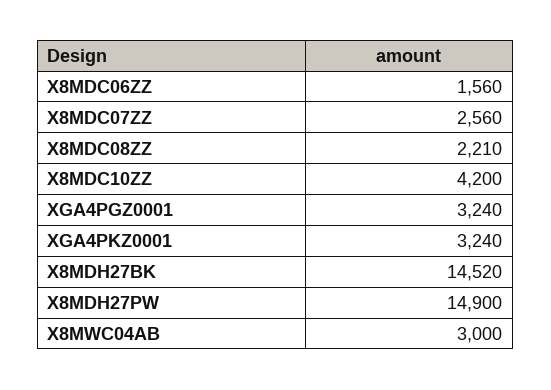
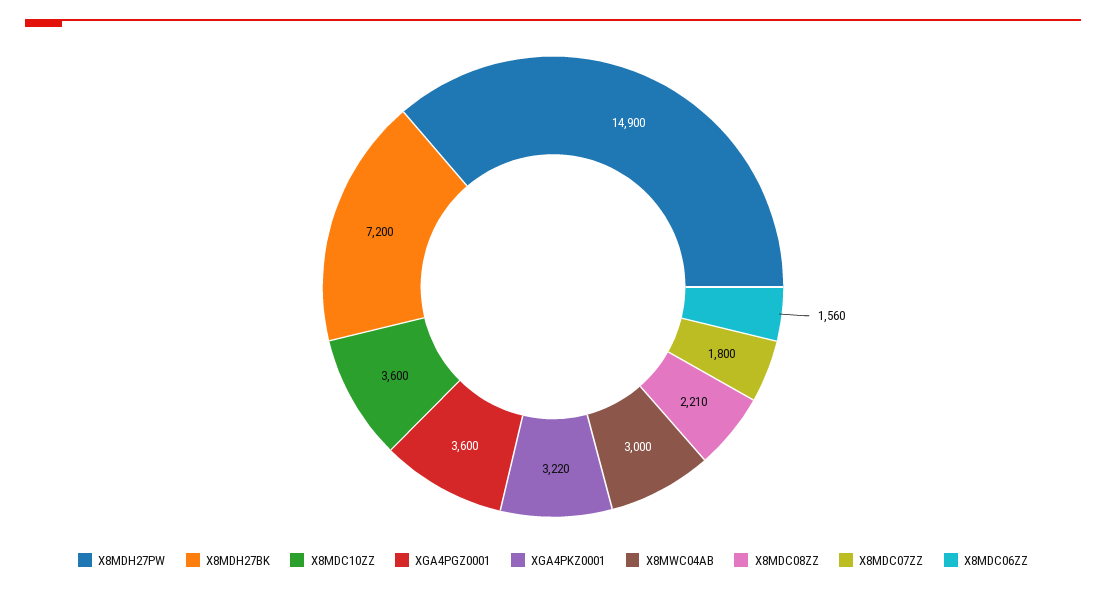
  {
    "X8MDC06ZZ": 1560,
-   "X8MDC07ZZ": 2560,
+   "X8MDC07ZZ": 1800,
    "X8MDC08ZZ": 2210,
-   "X8MDC10ZZ": 4200,
+   "X8MDC10ZZ": 3600,
-   "XGA4PGZ0001": 3240,
+   "XGA4PGZ0001": 3600,
-   "XGA4PKZ0001": 3240,
+   "XGA4PKZ0001": 3220,
-   "X8MDH27BK": 14520,
+   "X8MDH27BK": 7200,
    "X8MDH27PW": 14900,
    "X8MWC04AB": 3000
  }

